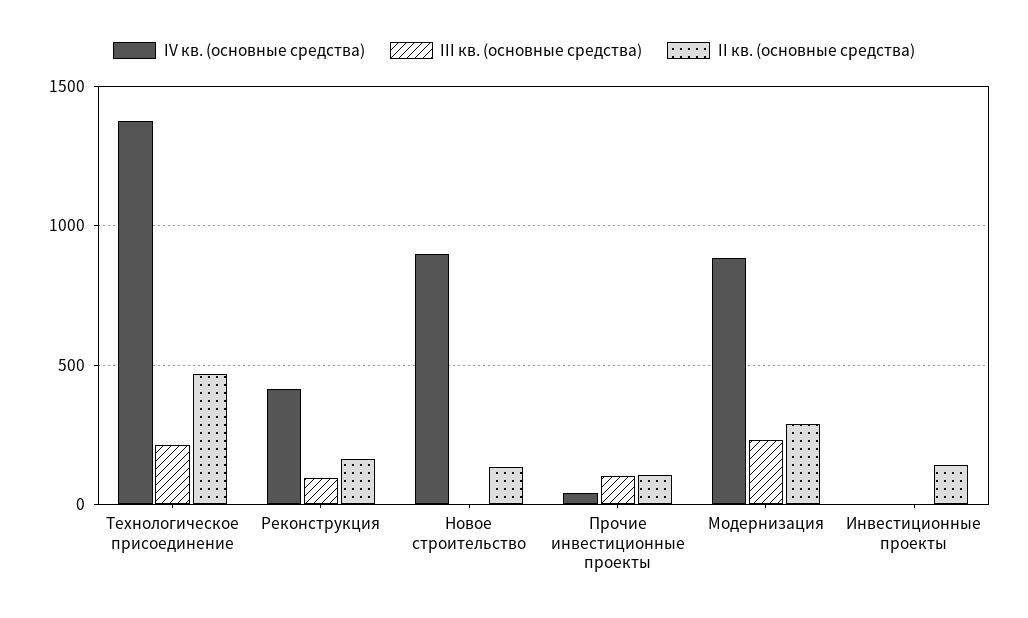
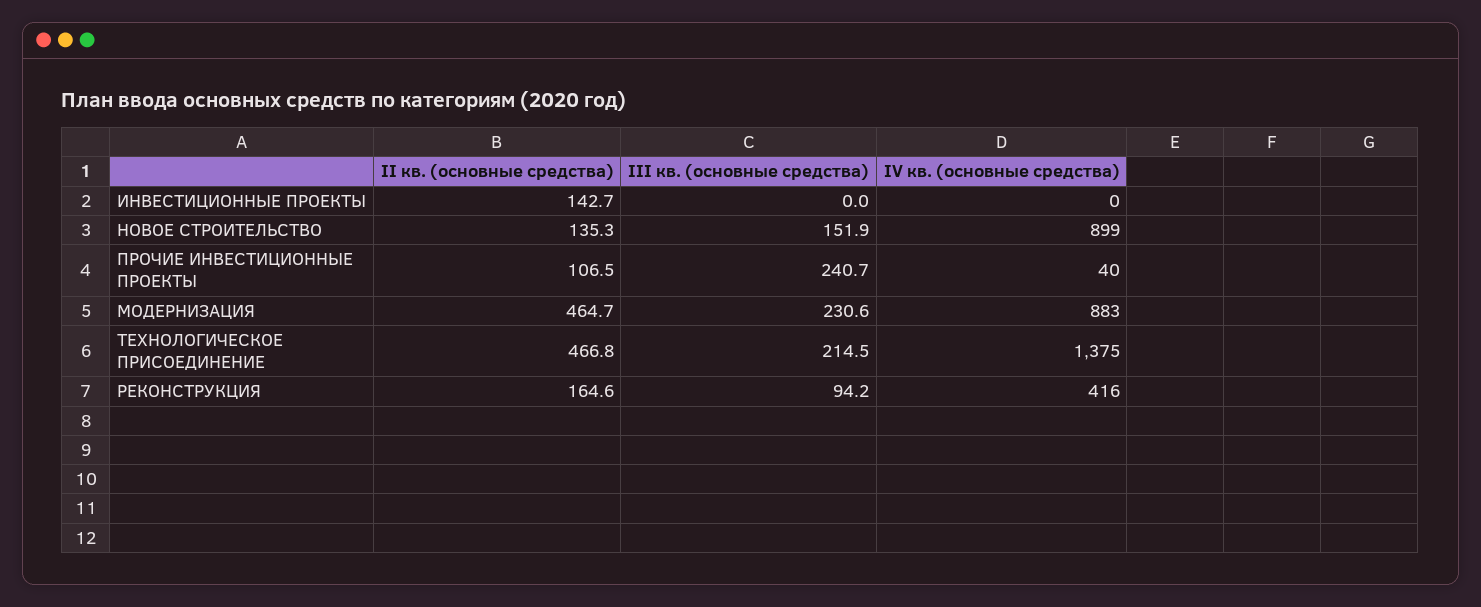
  {
    "IV кв. (основные средства)": {
      "Технологическое присоединение": 1375,
      "Реконструкция": 416,
      "Новое строительство": 899,
      "Прочие инвестиционные проекты": 40,
      "Модернизация": 883,
      "Инвестиционные проекты": 0
    },
    "III кв. (основные средства)": {
      "Технологическое присоединение": 214.5,
      "Реконструкция": 94.2,
-     "Новое строительство": 0,
+     "Новое строительство": 151.9,
-     "Прочие инвестиционные проекты": 100,
+     "Прочие инвестиционные проекты": 240.7,
      "Модернизация": 230.6,
      "Инвестиционные проекты": 0
    },
    "II кв. (основные средства)": {
      "Технологическое присоединение": 466.8,
      "Реконструкция": 164.6,
      "Новое строительство": 135.3,
      "Прочие инвестиционные проекты": 106.5,
-     "Модернизация": 300,
+     "Модернизация": 464.7,
      "Инвестиционные проекты": 142.7
    }
  }

